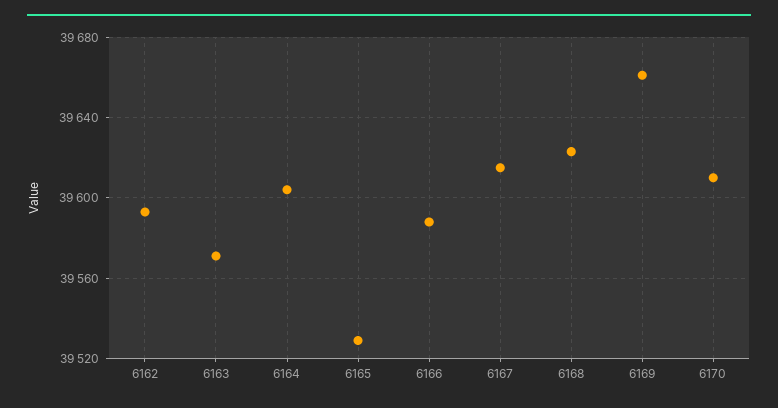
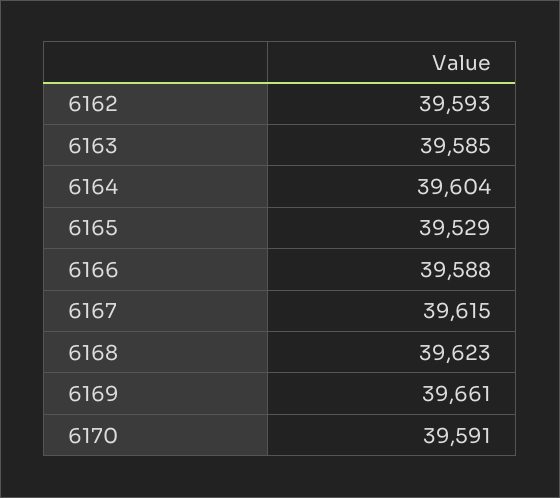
  {
    "6162": 39593,
-   "6163": 39570,
+   "6163": 39585,
    "6164": 39604,
    "6165": 39529,
    "6166": 39588,
    "6167": 39615,
    "6168": 39623,
    "6169": 39661,
-   "6170": 39610
+   "6170": 39591
  }

